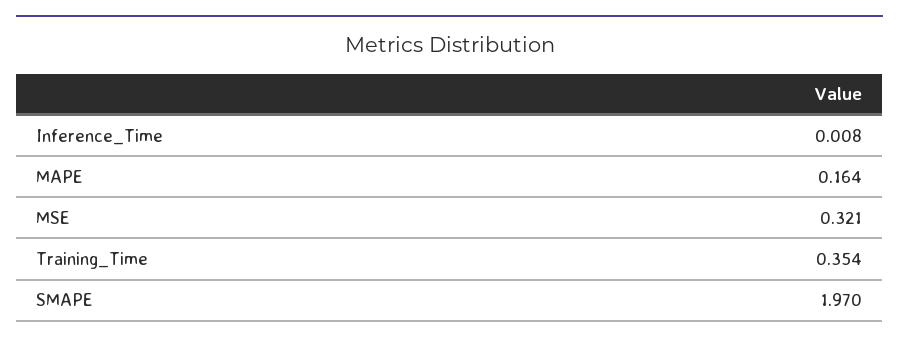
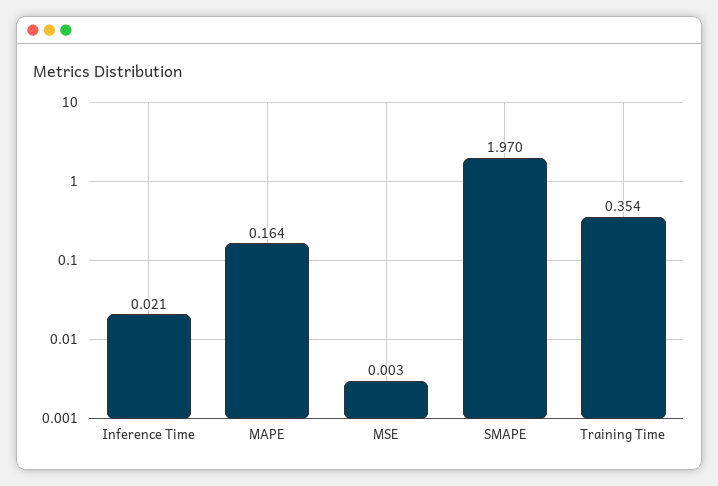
  {
-   "Inference_Time": 0.008,
+   "Inference_Time": 0.021,
    "MAPE": 0.164,
-   "MSE": 0.321,
+   "MSE": 0.003,
    "Training_Time": 0.354,
    "SMAPE": 1.97
  }

